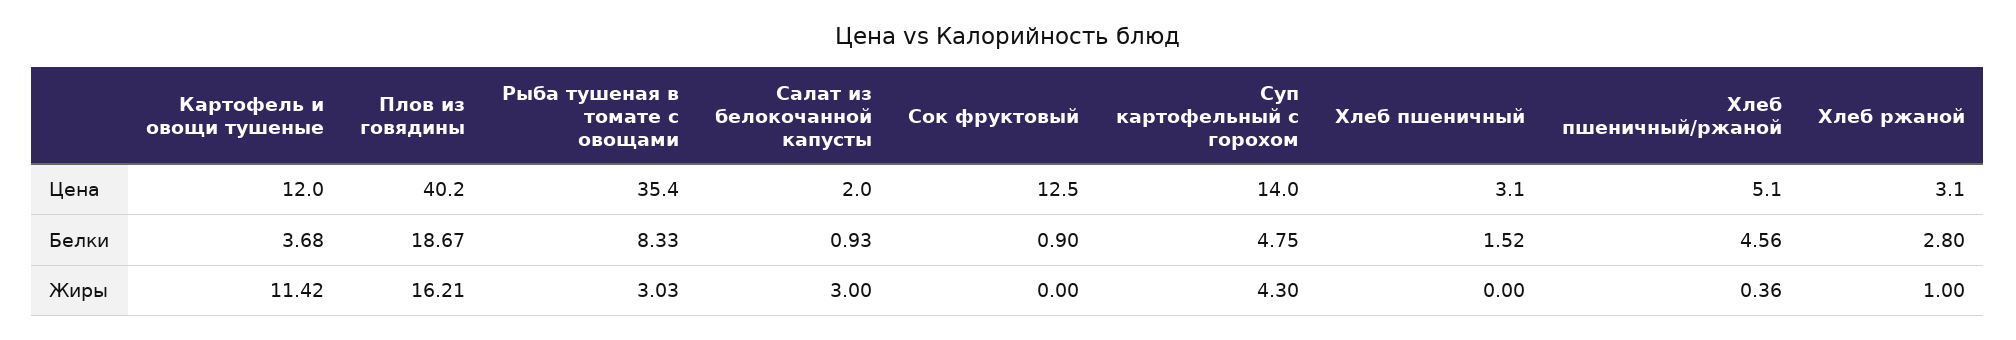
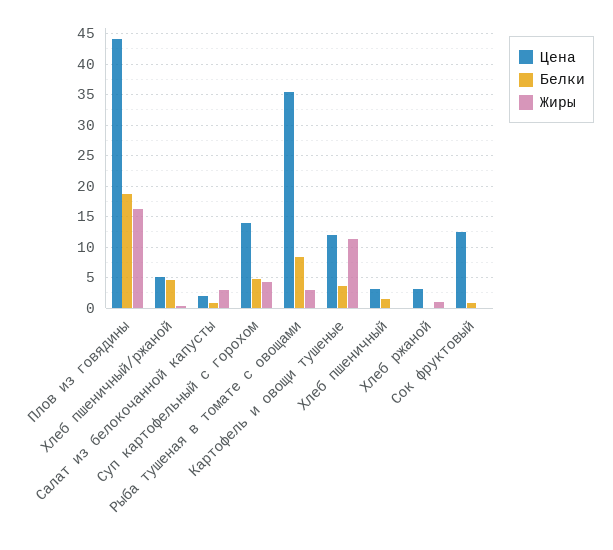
  {
    "Цена": {
      "Картофель и овощи тушеные": 12,
-     "Плов из говядины": 40.2,
+     "Плов из говядины": 44,
      "Рыба тушеная в томате с овощами": 35.4,
      "Салат из белокочанной капусты": 2,
      "Сок фруктовый": 12.5,
      "Суп картофельный с горохом": 14,
      "Хлеб пшеничный": 3.1,
      "Хлеб пшеничный/ржаной": 5.1,
      "Хлеб ржаной": 3.1
    },
    "Белки": {
      "Картофель и овощи тушеные": 3.68,
      "Плов из говядины": 18.67,
      "Рыба тушеная в томате с овощами": 8.33,
      "Салат из белокочанной капусты": 0.93,
      "Сок фруктовый": 0.9,
      "Суп картофельный с горохом": 4.75,
      "Хлеб пшеничный": 1.52,
      "Хлеб пшеничный/ржаной": 4.56,
-     "Хлеб ржаной": 2.8
+     "Хлеб ржаной": 0
    },
    "Жиры": {
      "Картофель и овощи тушеные": 11.42,
      "Плов из говядины": 16.21,
      "Рыба тушеная в томате с овощами": 3.03,
      "Салат из белокочанной капусты": 3,
      "Сок фруктовый": 0,
      "Суп картофельный с горохом": 4.3,
      "Хлеб пшеничный": 0,
      "Хлеб пшеничный/ржаной": 0.36,
      "Хлеб ржаной": 1
    }
  }

